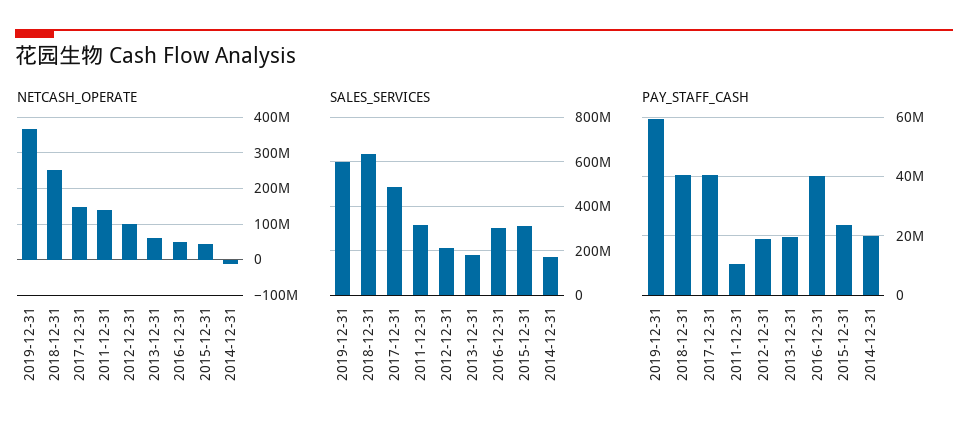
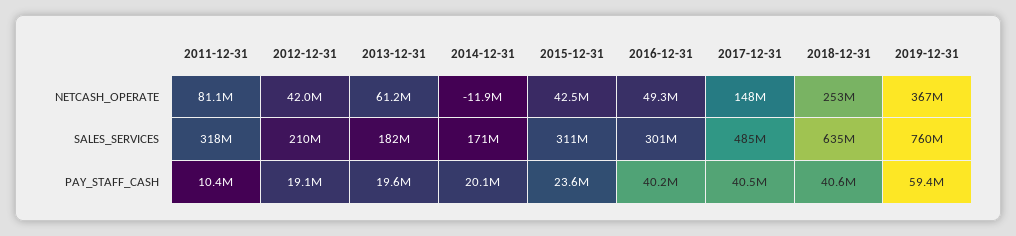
  {
    "NETCASH_OPERATE": {
      "2019-12-31": 367000000,
      "2018-12-31": 253000000,
      "2017-12-31": 148000000,
-     "2011-12-31": 140000000,
+     "2011-12-31": 81100000,
-     "2012-12-31": 100000000,
+     "2012-12-31": 42000000,
      "2013-12-31": 61200000,
      "2016-12-31": 49300000,
      "2015-12-31": 42500000,
      "2014-12-31": -11900000
    },
    "SALES_SERVICES": {
-     "2019-12-31": 600000000,
+     "2019-12-31": 760000000,
      "2018-12-31": 635000000,
      "2017-12-31": 485000000,
      "2011-12-31": 318000000,
      "2012-12-31": 210000000,
      "2013-12-31": 182000000,
      "2016-12-31": 301000000,
      "2015-12-31": 311000000,
      "2014-12-31": 171000000
    },
    "PAY_STAFF_CASH": {
      "2019-12-31": 59400000,
      "2018-12-31": 40600000,
      "2017-12-31": 40500000,
      "2011-12-31": 10400000,
      "2012-12-31": 19100000,
      "2013-12-31": 19600000,
      "2016-12-31": 40200000,
      "2015-12-31": 23600000,
      "2014-12-31": 20100000
    }
  }

